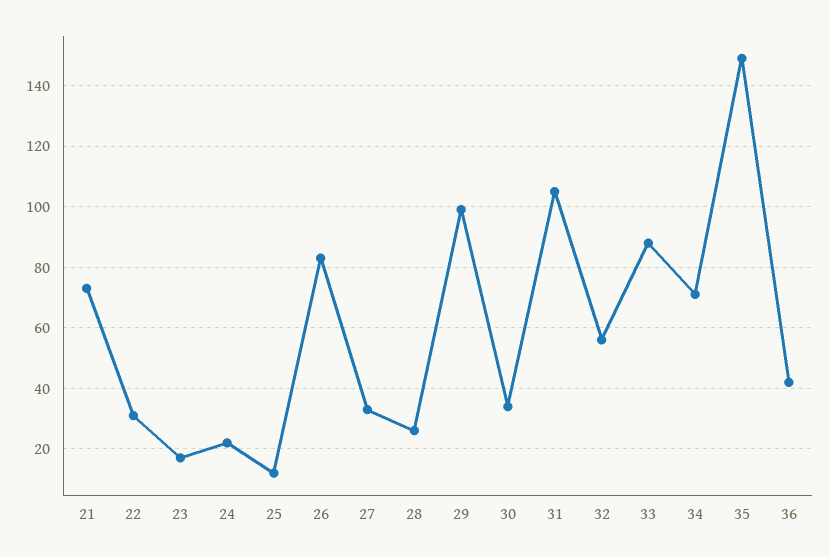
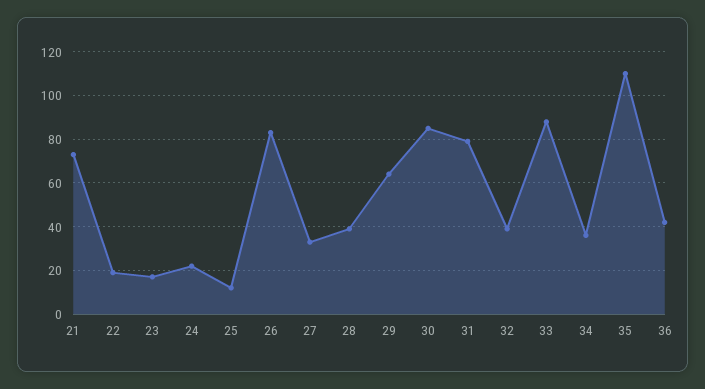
  {
    "21": 75,
-   "22": 30,
+   "22": 20,
    "23": 15,
    "24": 20,
    "25": 10,
    "26": 85,
    "27": 35,
-   "28": 25,
+   "28": 40,
-   "29": 100,
+   "29": 65,
-   "30": 35,
+   "30": 85,
-   "31": 105,
+   "31": 80,
-   "32": 55,
+   "32": 40,
    "33": 90,
-   "34": 70,
+   "34": 35,
-   "35": 150,
+   "35": 110,
    "36": 40
  }

